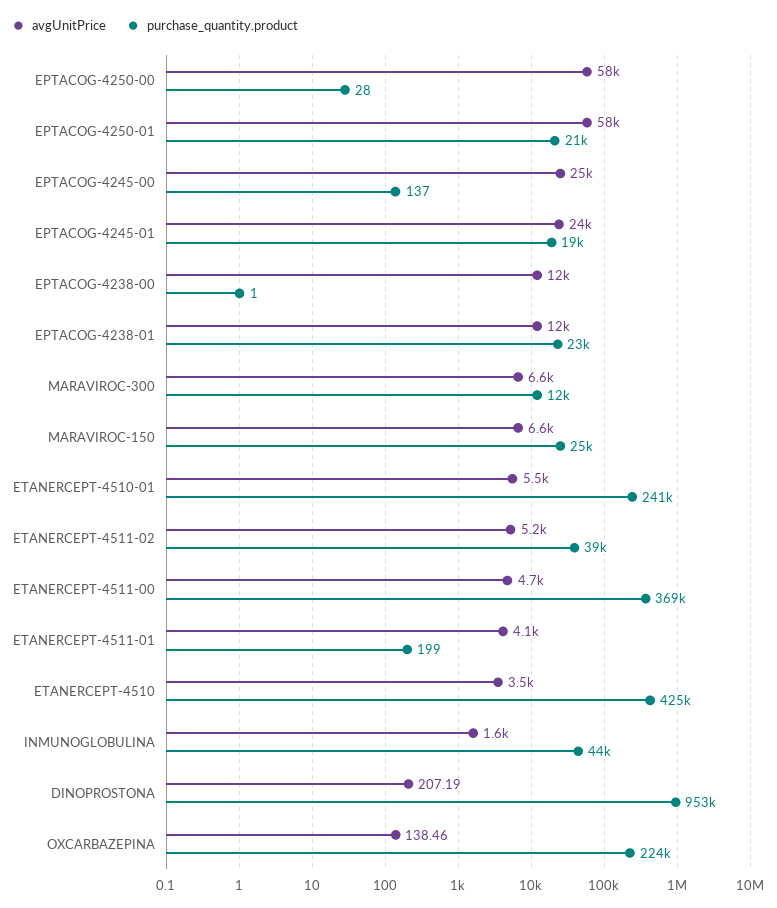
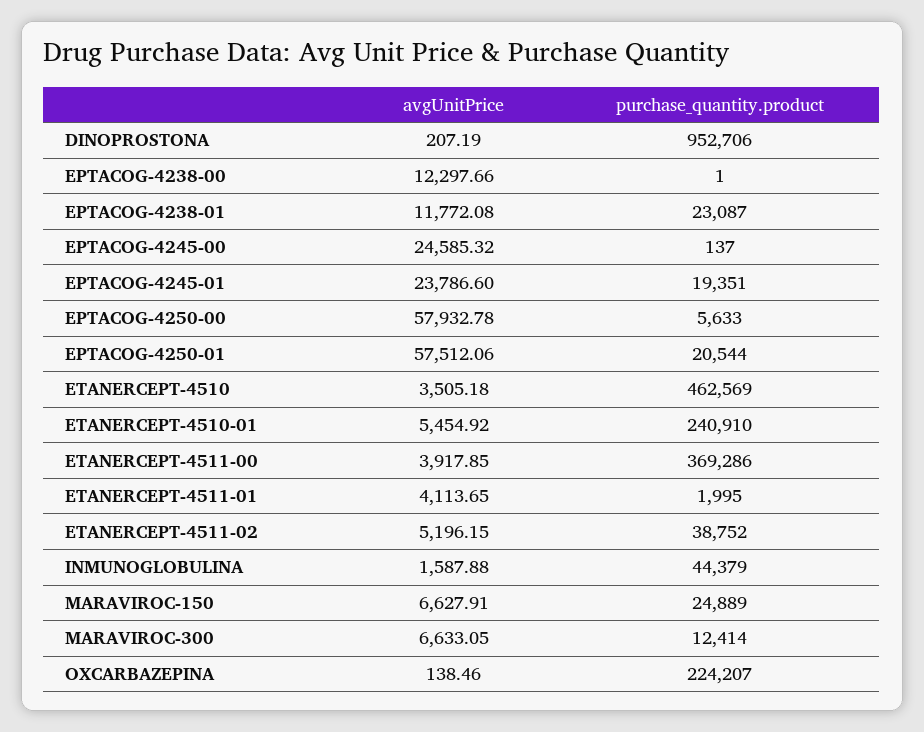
  {
    "avgUnitPrice": {
      "EPTACOG-4250-00": 57932.78,
      "EPTACOG-4250-01": 57512.06,
      "EPTACOG-4245-00": 24585.32,
      "EPTACOG-4245-01": 23786.6,
      "EPTACOG-4238-00": 12297.66,
      "EPTACOG-4238-01": 11772.08,
      "MARAVIROC-300": 6633.05,
      "MARAVIROC-150": 6627.91,
      "ETANERCEPT-4510-01": 5454.92,
      "ETANERCEPT-4511-02": 5196.15,
-     "ETANERCEPT-4511-00": 4700,
+     "ETANERCEPT-4511-00": 3917.85,
      "ETANERCEPT-4511-01": 4113.65,
      "ETANERCEPT-4510": 3505.18,
      "INMUNOGLOBULINA": 1587.88,
      "DINOPROSTONA": 207.19,
      "OXCARBAZEPINA": 138.46
    },
    "purchase_quantity.product": {
-     "EPTACOG-4250-00": 28,
+     "EPTACOG-4250-00": 5633,
      "EPTACOG-4250-01": 20544,
      "EPTACOG-4245-00": 137,
      "EPTACOG-4245-01": 19351,
      "EPTACOG-4238-00": 1,
      "EPTACOG-4238-01": 23087,
      "MARAVIROC-300": 12414,
      "MARAVIROC-150": 24889,
      "ETANERCEPT-4510-01": 240910,
      "ETANERCEPT-4511-02": 38752,
      "ETANERCEPT-4511-00": 369286,
-     "ETANERCEPT-4511-01": 199,
+     "ETANERCEPT-4511-01": 1995,
-     "ETANERCEPT-4510": 425000,
+     "ETANERCEPT-4510": 462569,
      "INMUNOGLOBULINA": 44379,
      "DINOPROSTONA": 952706,
      "OXCARBAZEPINA": 224207
    }
  }

